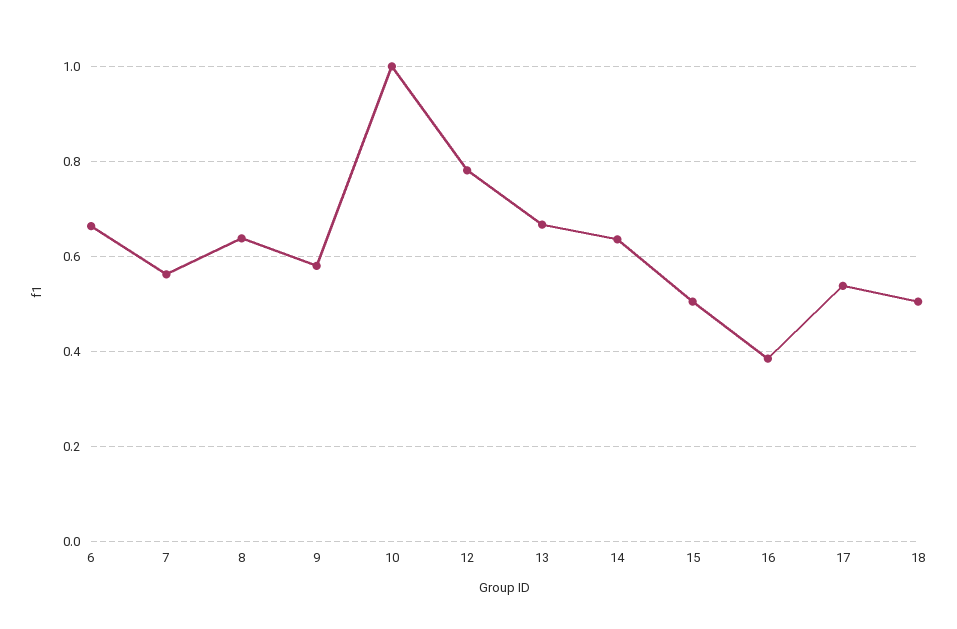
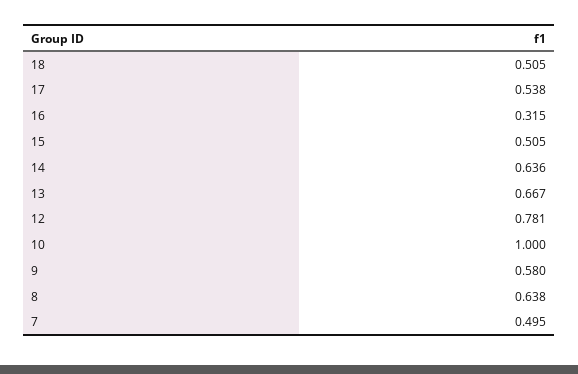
  {
-   "6": 0.66,
-   "7": 0.56,
+   "7": 0.495,
    "8": 0.638,
    "9": 0.58,
    "10": 1,
    "12": 0.781,
    "13": 0.667,
    "14": 0.636,
    "15": 0.505,
-   "16": 0.38,
+   "16": 0.315,
    "17": 0.538,
    "18": 0.505
  }

